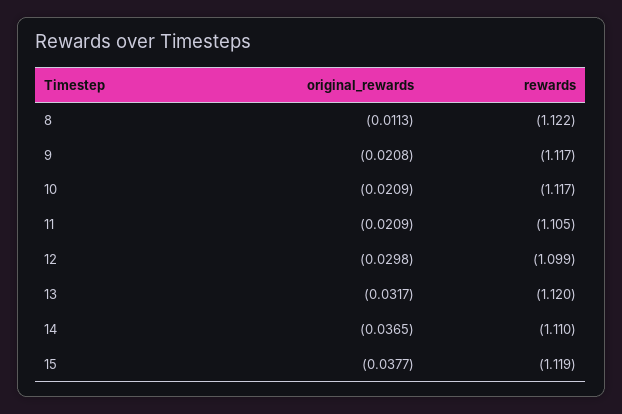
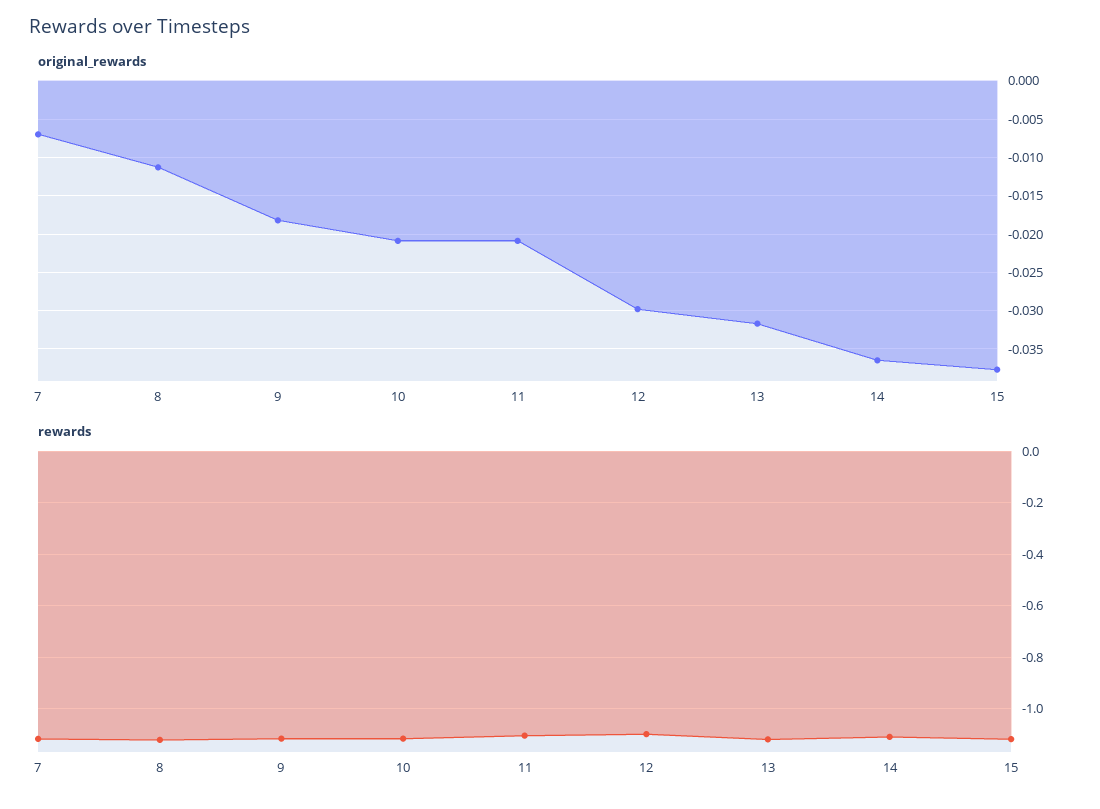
  {
    "original_rewards": {
      "8": -0.0113,
-     "9": -0.0208,
+     "9": -0.018,
      "10": -0.0209,
      "11": -0.0209,
      "12": -0.0298,
      "13": -0.0317,
      "14": -0.0365,
-     "15": -0.0377
+     "15": -0.0377,
+     "7": -0.007
    },
    "rewards": {
      "8": -1.122,
      "9": -1.117,
      "10": -1.117,
      "11": -1.105,
      "12": -1.099,
      "13": -1.12,
      "14": -1.11,
-     "15": -1.119
+     "15": -1.119,
+     "7": -1.125
    }
  }

